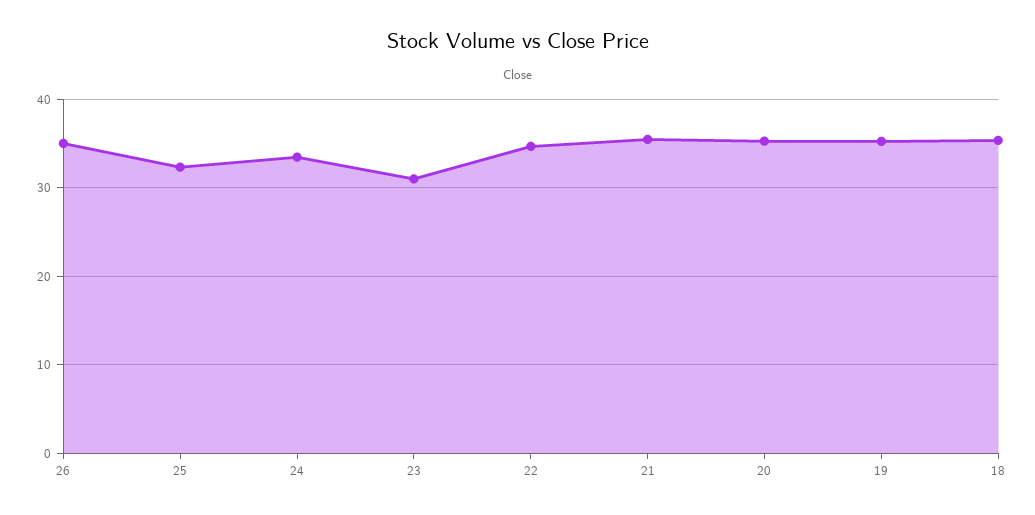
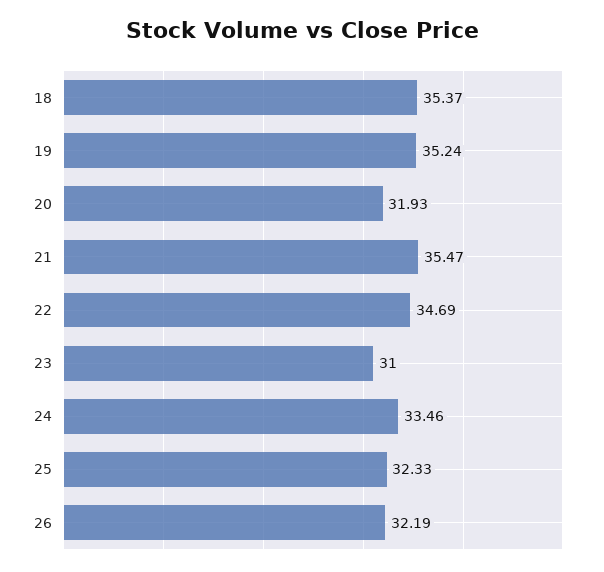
  {
-   "26": 35,
+   "26": 32.19,
    "25": 32.33,
    "24": 33.46,
    "23": 31,
    "22": 34.69,
    "21": 35.47,
-   "20": 35,
+   "20": 31.93,
    "19": 35.24,
    "18": 35.37
  }

